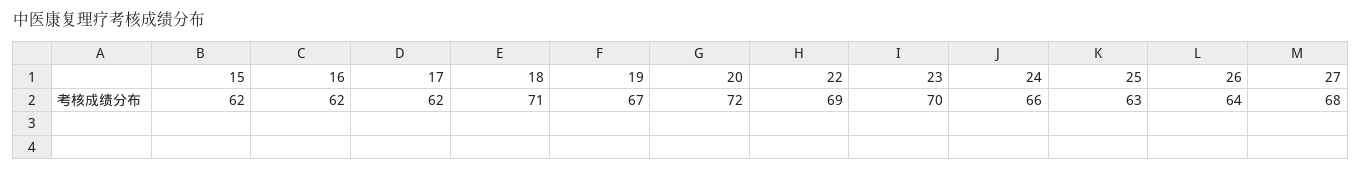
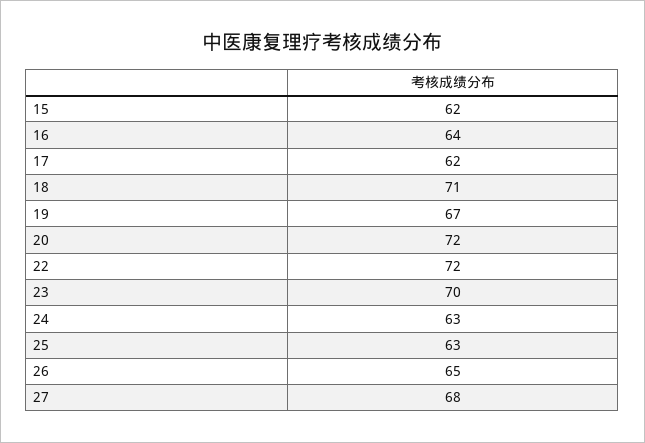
  {
    "15": 62,
-   "16": 62,
+   "16": 64,
    "17": 62,
    "18": 71,
    "19": 67,
    "20": 72,
-   "22": 69,
+   "22": 72,
    "23": 70,
-   "24": 66,
+   "24": 63,
    "25": 63,
-   "26": 64,
+   "26": 65,
    "27": 68
  }

